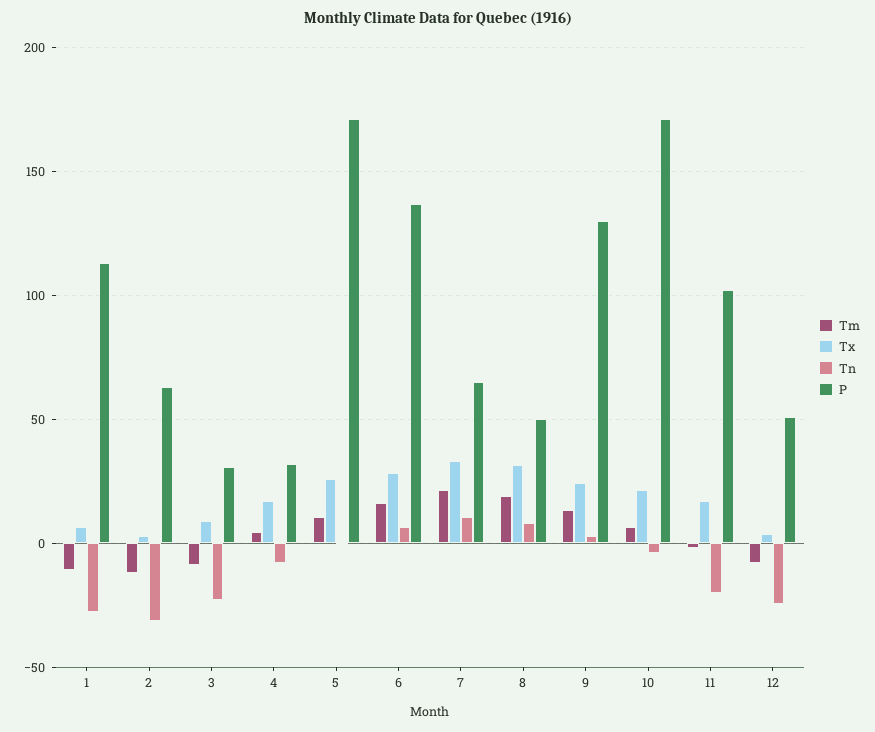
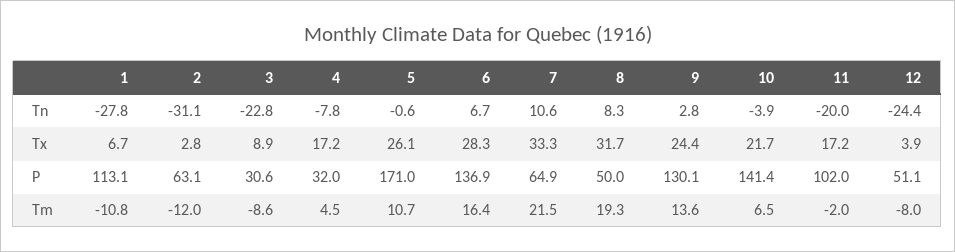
  {
    "Tm": {
      "1": -10.8,
      "2": -12,
      "3": -8.6,
      "4": 4.5,
      "5": 10.7,
      "6": 16.4,
      "7": 21.5,
      "8": 19.3,
      "9": 13.6,
      "10": 6.5,
      "11": -2,
      "12": -8
    },
    "Tx": {
      "1": 6.7,
      "2": 2.8,
      "3": 8.9,
      "4": 17.2,
      "5": 26.1,
      "6": 28.3,
      "7": 33.3,
      "8": 31.7,
      "9": 24.4,
      "10": 21.7,
      "11": 17.2,
      "12": 3.9
    },
    "Tn": {
      "1": -27.8,
      "2": -31.1,
      "3": -22.8,
      "4": -7.8,
      "5": -0.6,
      "6": 6.7,
      "7": 10.6,
      "8": 8.3,
      "9": 2.8,
      "10": -3.9,
      "11": -20,
      "12": -24.4
    },
    "P": {
      "1": 113.1,
      "2": 63.1,
      "3": 30.6,
      "4": 32,
      "5": 171,
      "6": 136.9,
      "7": 64.9,
      "8": 50,
      "9": 130.1,
-     "10": 170,
+     "10": 141.4,
      "11": 102,
      "12": 51.1
    }
  }

